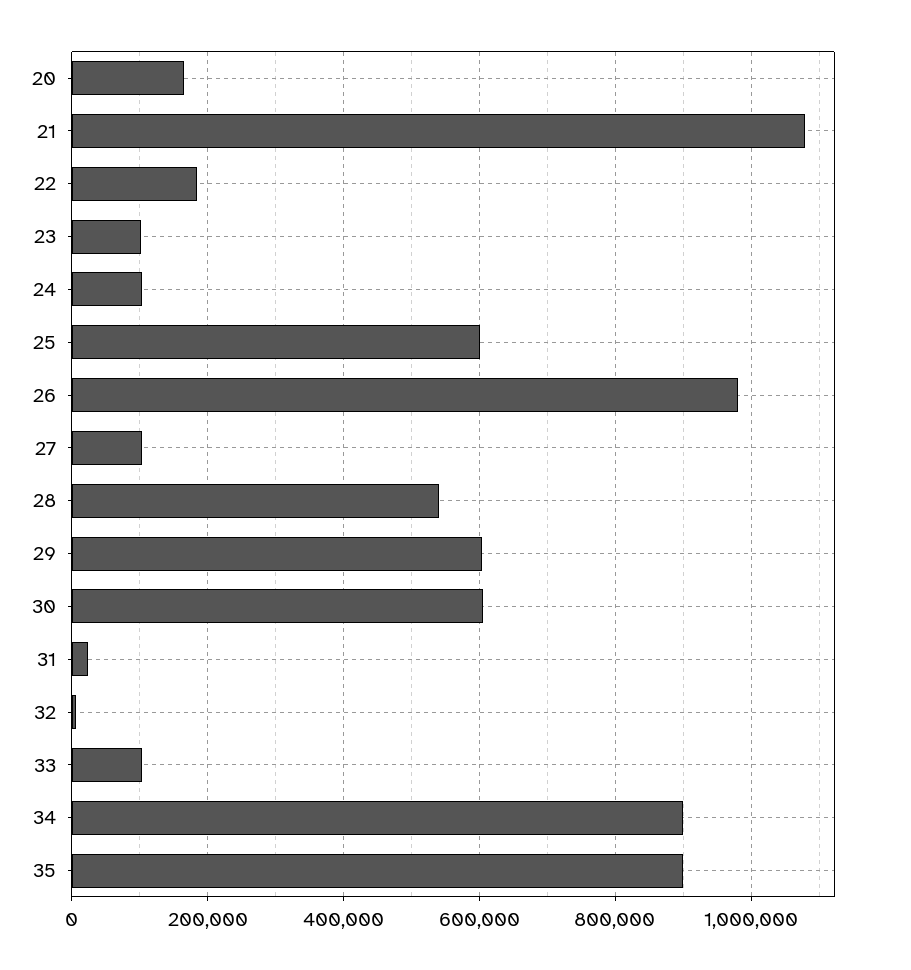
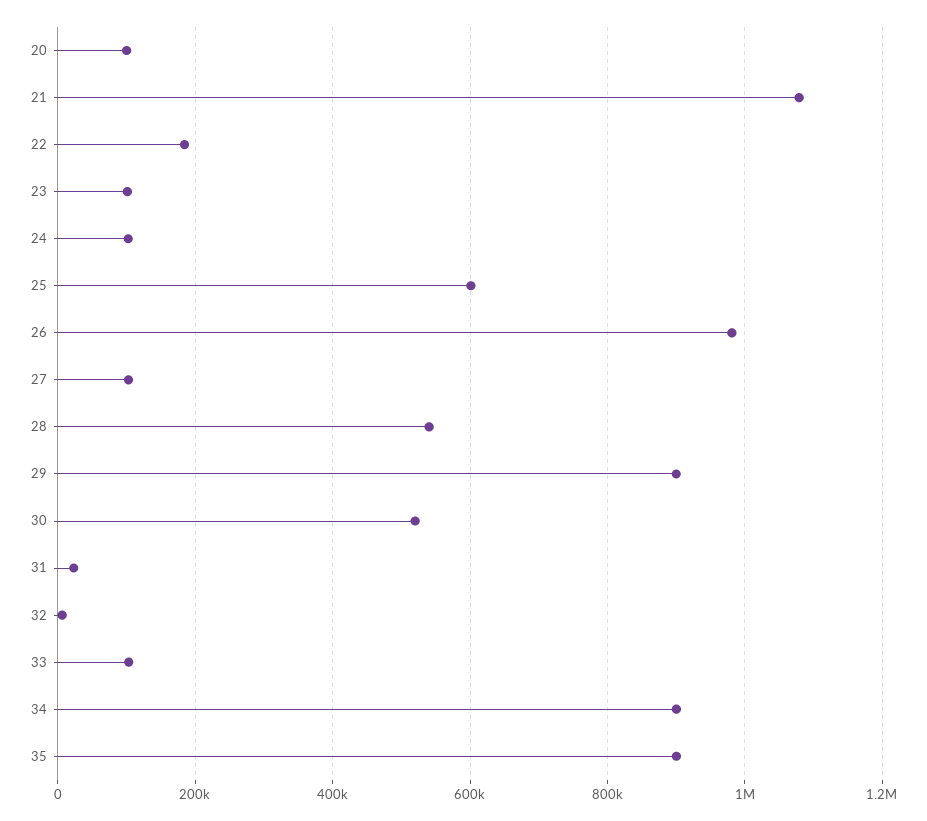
  {
-   "20": 160000,
+   "20": 100000,
    "21": 1080000,
    "22": 180000,
    "23": 100000,
    "24": 100000,
    "25": 600000,
    "26": 980000,
    "27": 100000,
    "28": 540000,
-   "29": 600000,
+   "29": 900000,
-   "30": 600000,
+   "30": 520000,
    "31": 20000,
    "32": 0,
    "33": 100000,
    "34": 900000,
    "35": 900000
  }

